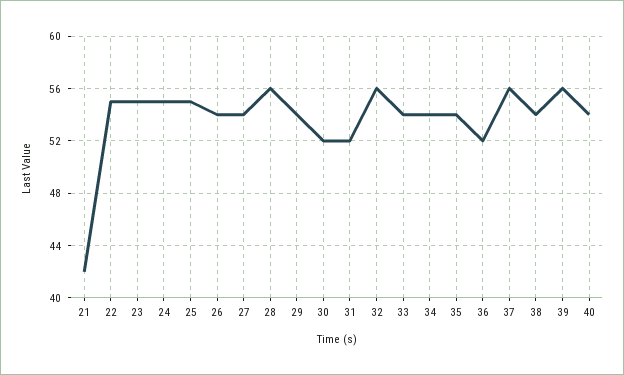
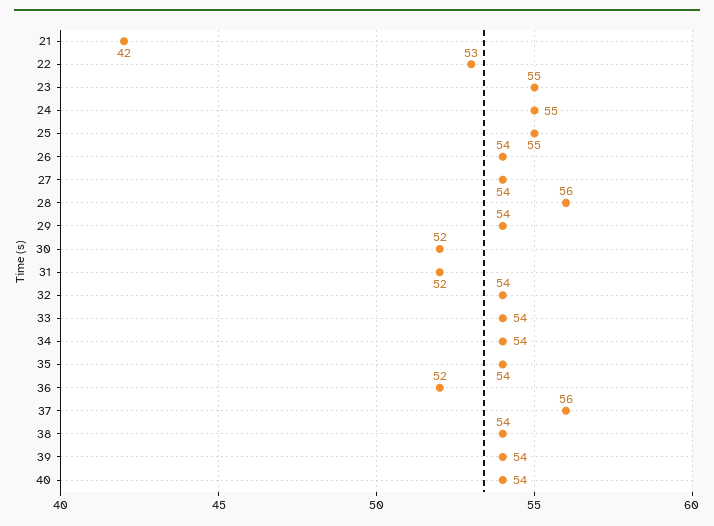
  {
    "21": 42,
-   "22": 55,
+   "22": 53,
    "23": 55,
    "24": 55,
    "25": 55,
    "26": 54,
    "27": 54,
    "28": 56,
    "29": 54,
    "30": 52,
    "31": 52,
-   "32": 56,
+   "32": 54,
    "33": 54,
    "34": 54,
    "35": 54,
    "36": 52,
    "37": 56,
    "38": 54,
-   "39": 56,
+   "39": 54,
    "40": 54
  }

